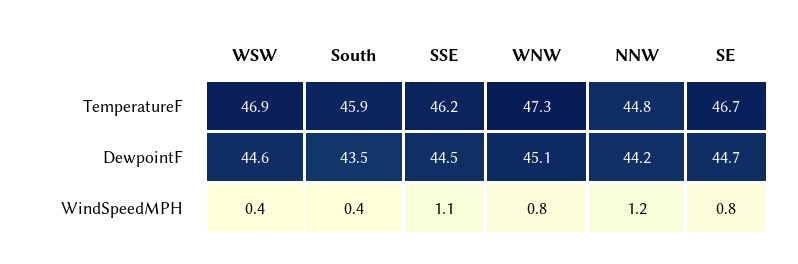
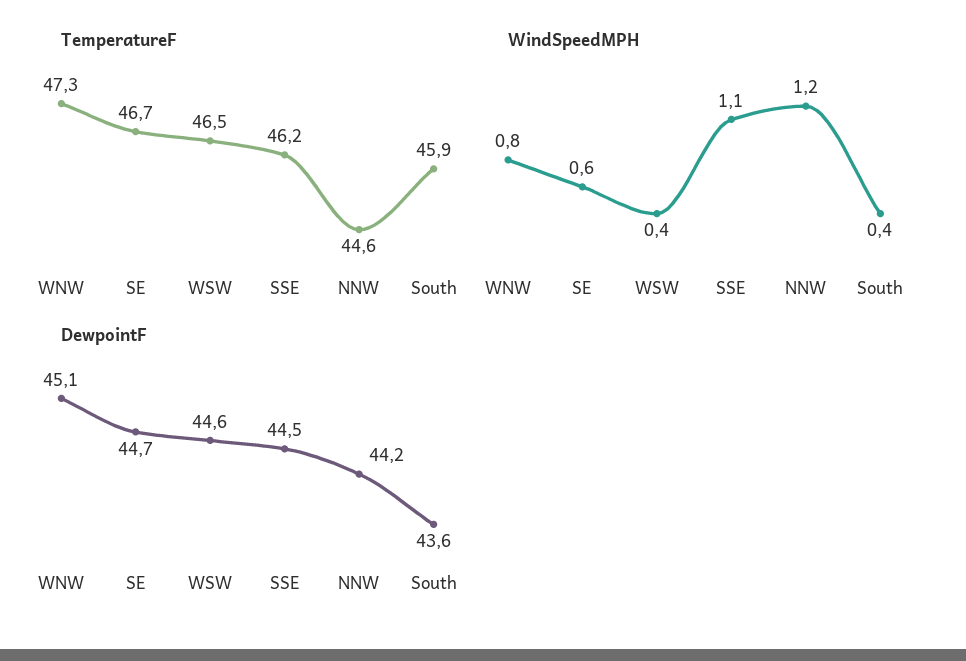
  {
    "TemperatureF": {
-     "WSW": 46.9,
+     "WSW": 46.5,
      "South": 45.9,
      "SSE": 46.2,
      "WNW": 47.3,
-     "NNW": 44.8,
+     "NNW": 44.6,
      "SE": 46.7
    },
    "DewpointF": {
      "WSW": 44.6,
-     "South": 43.5,
+     "South": 43.6,
      "SSE": 44.5,
      "WNW": 45.1,
      "NNW": 44.2,
      "SE": 44.7
    },
    "WindSpeedMPH": {
      "WSW": 0.4,
      "South": 0.4,
      "SSE": 1.1,
      "WNW": 0.8,
      "NNW": 1.2,
-     "SE": 0.8
+     "SE": 0.6
    }
  }

